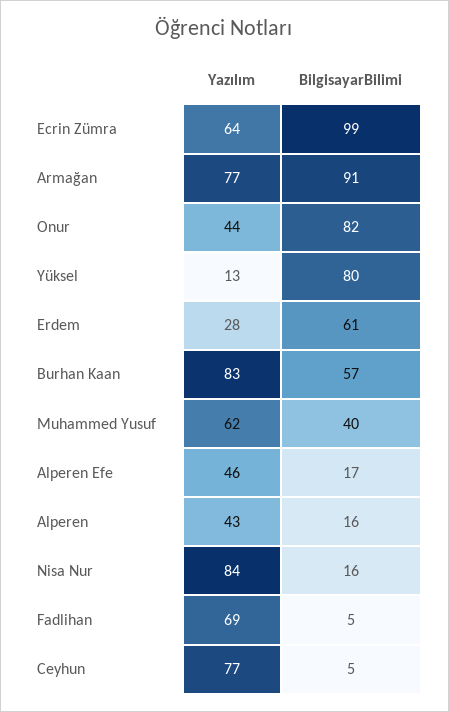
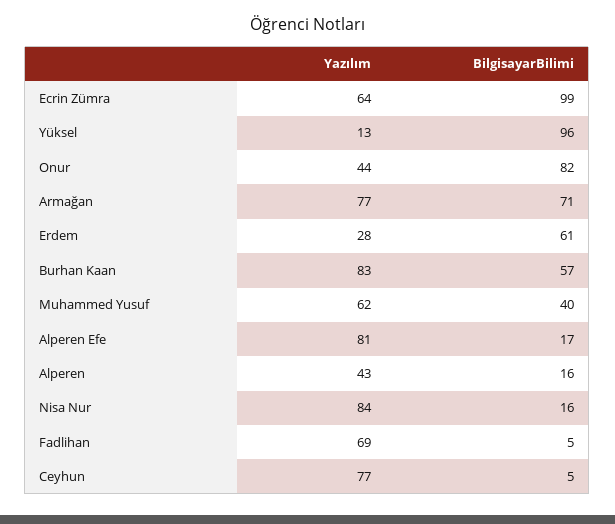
  {
    "Yazılım": {
      "Ecrin Zümra": 64,
      "Armağan": 77,
      "Onur": 44,
      "Yüksel": 13,
      "Erdem": 28,
      "Burhan Kaan": 83,
      "Muhammed Yusuf": 62,
-     "Alperen Efe": 46,
+     "Alperen Efe": 81,
      "Alperen": 43,
      "Nisa Nur": 84,
      "Fadlihan": 69,
      "Ceyhun": 77
    },
    "BilgisayarBilimi": {
      "Ecrin Zümra": 99,
-     "Armağan": 91,
+     "Armağan": 71,
      "Onur": 82,
-     "Yüksel": 80,
+     "Yüksel": 96,
      "Erdem": 61,
      "Burhan Kaan": 57,
      "Muhammed Yusuf": 40,
      "Alperen Efe": 17,
      "Alperen": 16,
      "Nisa Nur": 16,
      "Fadlihan": 5,
      "Ceyhun": 5
    }
  }

